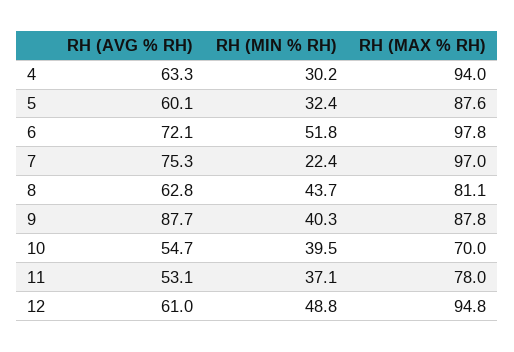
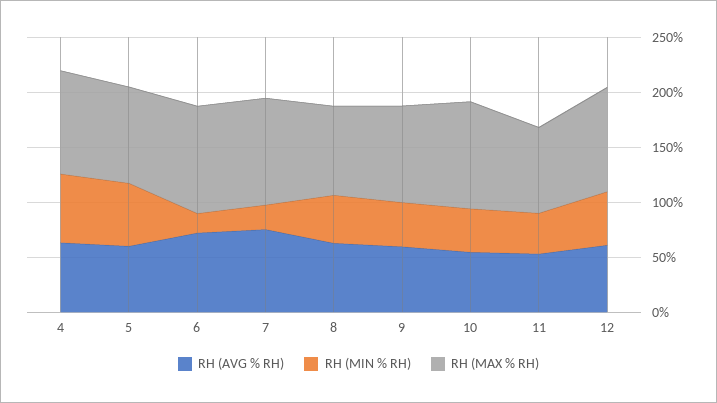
  {
    "RH (AVG % RH)": {
      "4": 63.3,
      "5": 60.1,
      "6": 72.1,
      "7": 75.3,
      "8": 62.8,
-     "9": 87.7,
+     "9": 60,
      "10": 54.7,
      "11": 53.1,
      "12": 61
    },
    "RH (MIN % RH)": {
-     "4": 30.2,
+     "4": 60,
-     "5": 32.4,
+     "5": 60,
-     "6": 51.8,
+     "6": 20,
      "7": 22.4,
      "8": 43.7,
      "9": 40.3,
      "10": 39.5,
      "11": 37.1,
      "12": 48.8
    },
    "RH (MAX % RH)": {
      "4": 94,
      "5": 87.6,
      "6": 97.8,
      "7": 97,
      "8": 81.1,
      "9": 87.8,
-     "10": 70,
+     "10": 100,
      "11": 78,
      "12": 94.8
    }
  }

